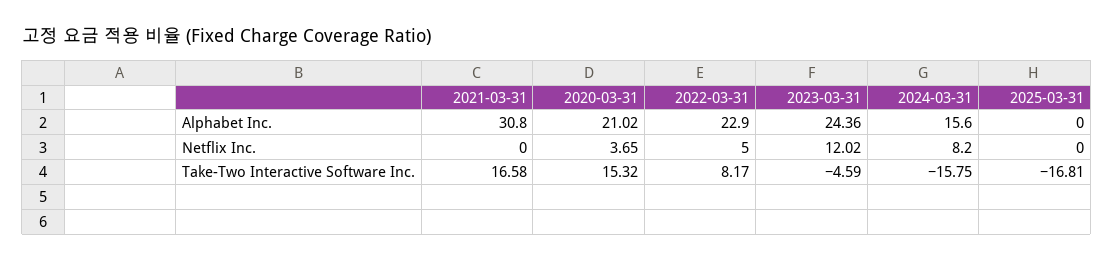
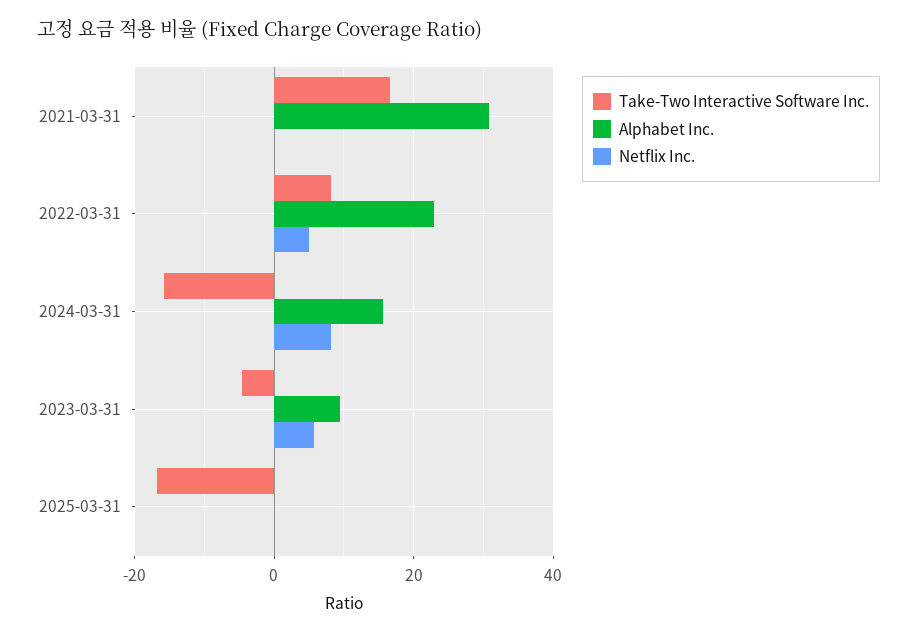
  {
    "Alphabet Inc.": {
      "2021-03-31": 30.8,
-     "2020-03-31": 21.02,
      "2022-03-31": 22.9,
-     "2023-03-31": 24.36,
+     "2023-03-31": 10,
      "2024-03-31": 15.6,
      "2025-03-31": 0
    },
    "Netflix Inc.": {
      "2021-03-31": 0,
-     "2020-03-31": 3.65,
      "2022-03-31": 5,
-     "2023-03-31": 12.02,
+     "2023-03-31": 6,
      "2024-03-31": 8.2,
      "2025-03-31": 0
    },
    "Take-Two Interactive Software Inc.": {
      "2021-03-31": 16.58,
-     "2020-03-31": 15.32,
      "2022-03-31": 8.17,
      "2023-03-31": -4.59,
      "2024-03-31": -15.75,
      "2025-03-31": -16.81
    }
  }

